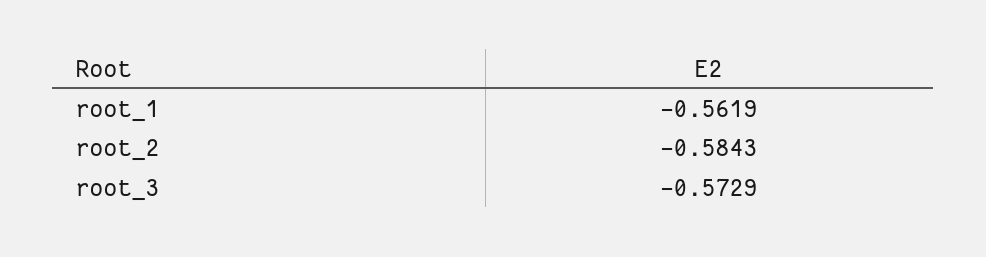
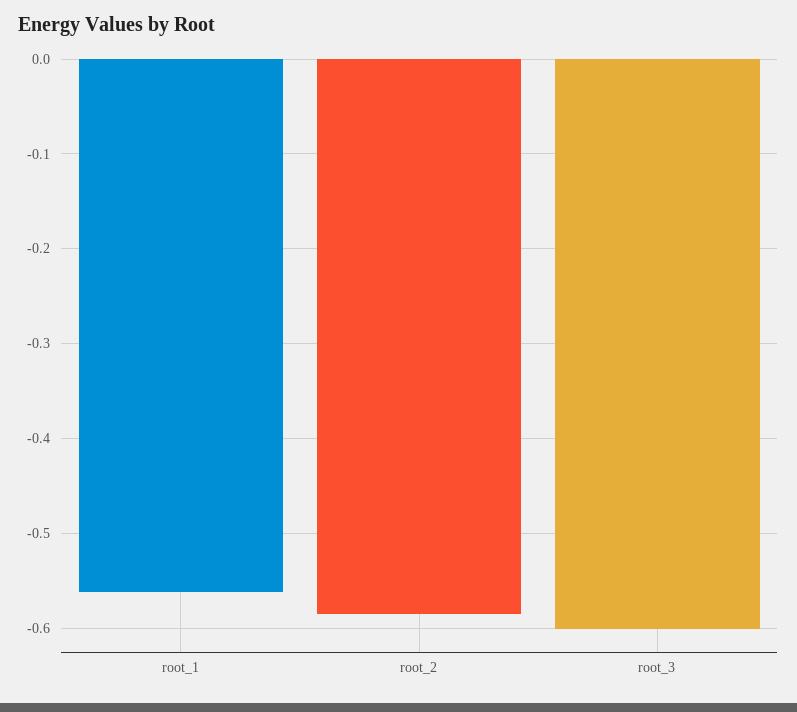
  {
    "root_1": -0.5619,
    "root_2": -0.5843,
-   "root_3": -0.5729
+   "root_3": -0.6
  }

